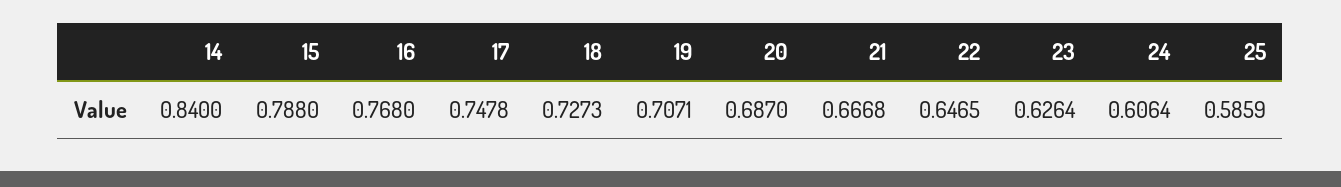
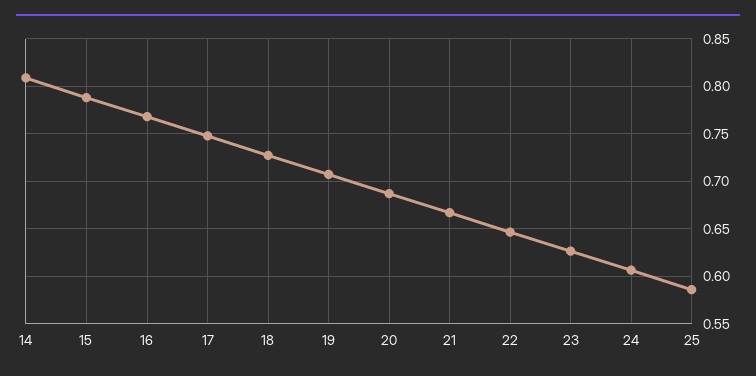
  {
-   "14": 0.84,
+   "14": 0.81,
    "15": 0.788,
    "16": 0.768,
    "17": 0.7478,
    "18": 0.7273,
    "19": 0.7071,
    "20": 0.687,
    "21": 0.6668,
    "22": 0.6465,
    "23": 0.6264,
    "24": 0.6064,
    "25": 0.5859
  }

